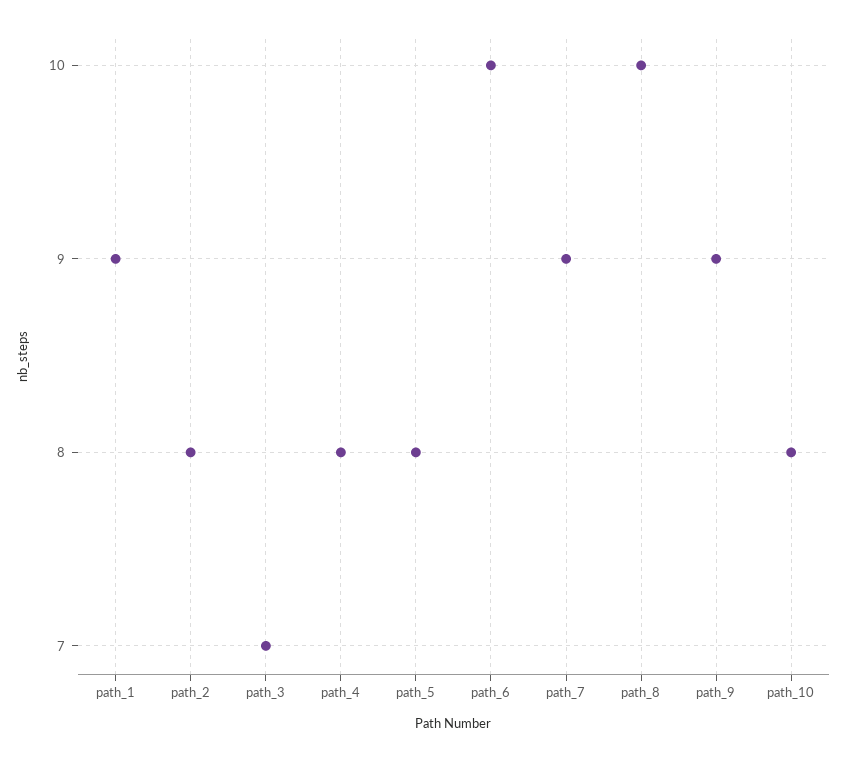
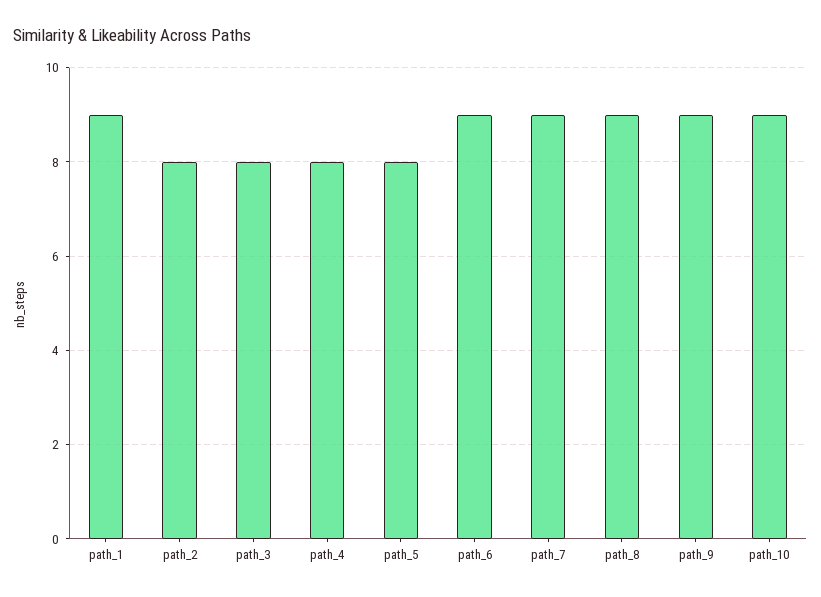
  {
    "path_1": 9,
    "path_2": 8,
-   "path_3": 7,
+   "path_3": 8,
    "path_4": 8,
    "path_5": 8,
-   "path_6": 10,
+   "path_6": 9,
    "path_7": 9,
-   "path_8": 10,
+   "path_8": 9,
    "path_9": 9,
-   "path_10": 8
+   "path_10": 9
  }

